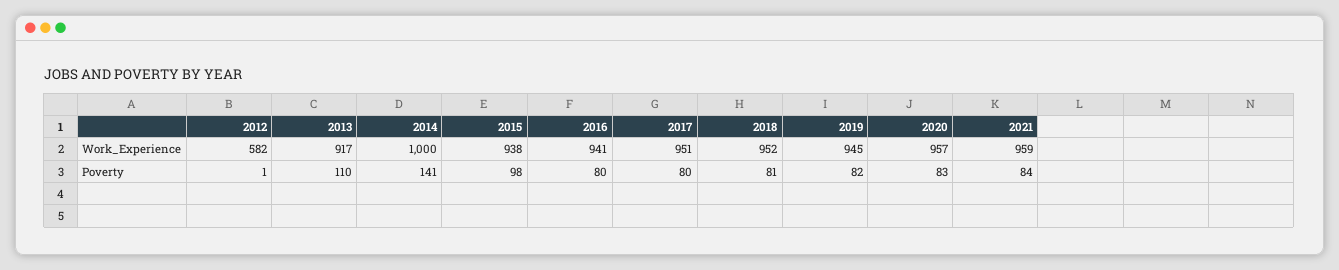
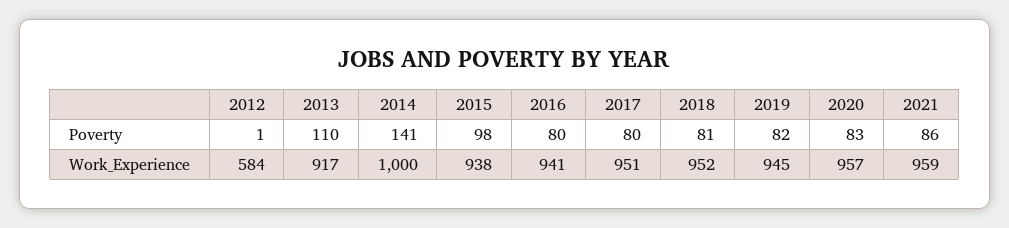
  {
    "2012": {
-     "Work_Experience": 582,
+     "Work_Experience": 584,
      "Poverty": 1
    },
    "2013": {
      "Work_Experience": 917,
      "Poverty": 110
    },
    "2014": {
      "Work_Experience": 1000,
      "Poverty": 141
    },
    "2015": {
      "Work_Experience": 938,
      "Poverty": 98
    },
    "2016": {
      "Work_Experience": 941,
      "Poverty": 80
    },
    "2017": {
      "Work_Experience": 951,
      "Poverty": 80
    },
    "2018": {
      "Work_Experience": 952,
      "Poverty": 81
    },
    "2019": {
      "Work_Experience": 945,
      "Poverty": 82
    },
    "2020": {
      "Work_Experience": 957,
      "Poverty": 83
    },
    "2021": {
      "Work_Experience": 959,
-     "Poverty": 84
+     "Poverty": 86
    }
  }

